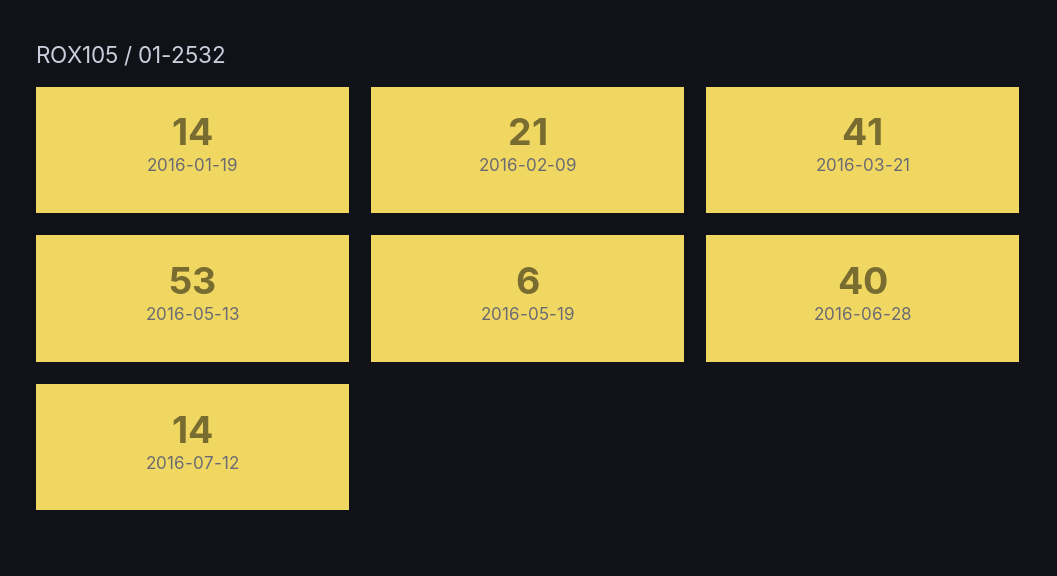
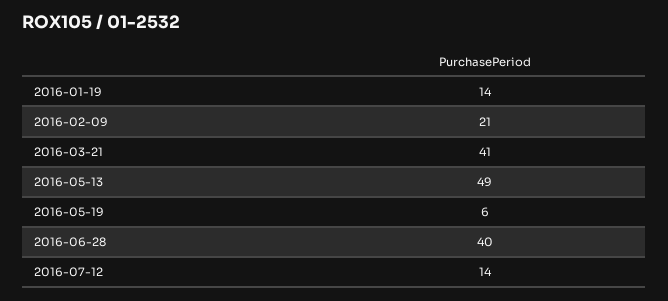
  {
    "2016-01-19": 14,
    "2016-02-09": 21,
    "2016-03-21": 41,
-   "2016-05-13": 53,
+   "2016-05-13": 49,
    "2016-05-19": 6,
    "2016-06-28": 40,
    "2016-07-12": 14
  }

